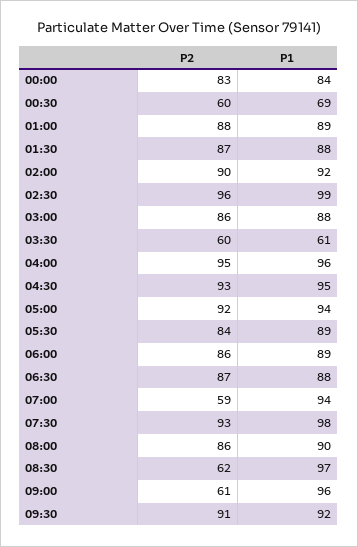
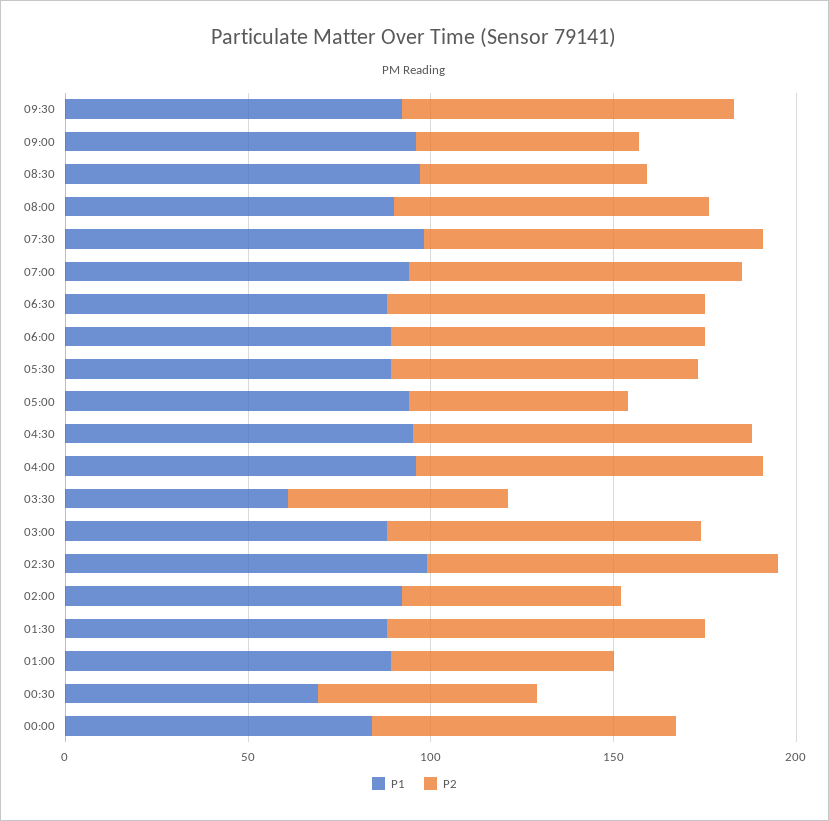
  {
    "P2": {
      "00:00": 83,
      "00:30": 60,
-     "01:00": 88,
+     "01:00": 60,
      "01:30": 87,
-     "02:00": 90,
+     "02:00": 60,
      "02:30": 96,
      "03:00": 86,
      "03:30": 60,
      "04:00": 95,
      "04:30": 93,
-     "05:00": 92,
+     "05:00": 60,
      "05:30": 84,
      "06:00": 86,
      "06:30": 87,
-     "07:00": 59,
+     "07:00": 90,
      "07:30": 93,
      "08:00": 86,
      "08:30": 62,
      "09:00": 61,
      "09:30": 91
    },
    "P1": {
      "00:00": 84,
      "00:30": 69,
      "01:00": 89,
      "01:30": 88,
      "02:00": 92,
      "02:30": 99,
      "03:00": 88,
      "03:30": 61,
      "04:00": 96,
      "04:30": 95,
      "05:00": 94,
      "05:30": 89,
      "06:00": 89,
      "06:30": 88,
      "07:00": 94,
      "07:30": 98,
      "08:00": 90,
      "08:30": 97,
      "09:00": 96,
      "09:30": 92
    }
  }

